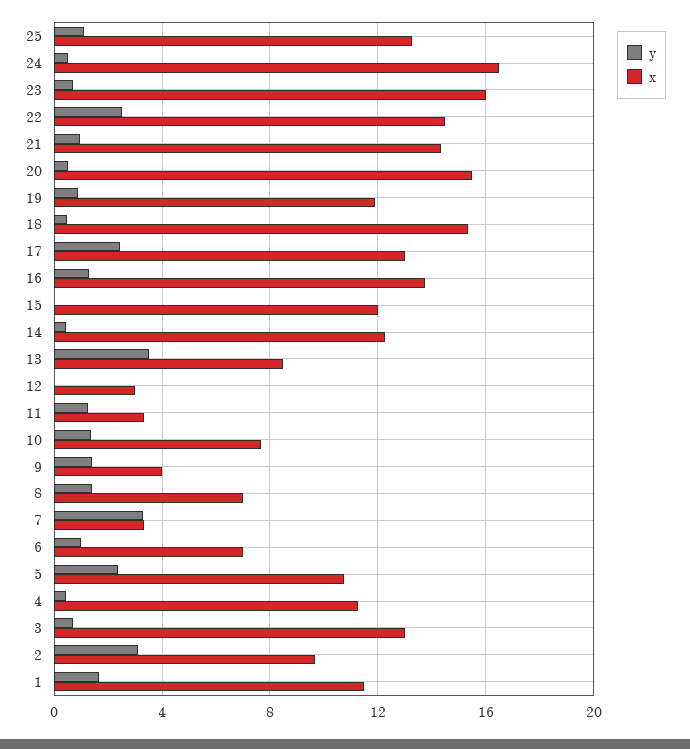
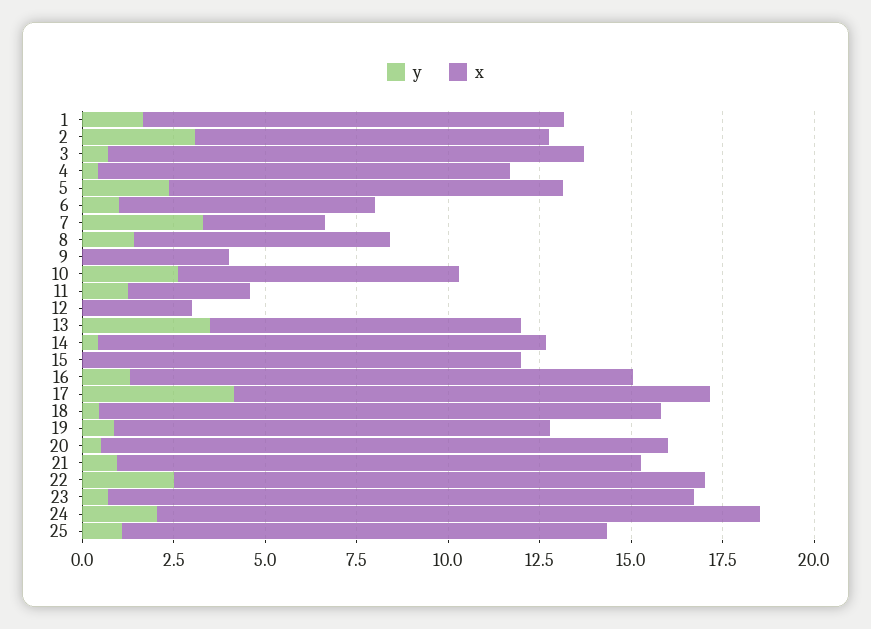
  {
    "y": {
      "25": 1,
-     "24": 0.5,
+     "24": 2,
      "23": 0.5,
      "22": 2.5,
      "21": 1,
      "20": 0.5,
      "19": 1,
      "18": 0.5,
-     "17": 2.5,
+     "17": 4,
      "16": 1.5,
      "15": 0,
      "14": 0.5,
      "13": 3.5,
      "12": 0,
      "11": 1.5,
-     "10": 1.5,
+     "10": 2.5,
-     "9": 1.5,
+     "9": 0,
      "8": 1.5,
      "7": 3.5,
      "6": 1,
      "5": 2.5,
      "4": 0.5,
      "3": 0.5,
      "2": 3,
      "1": 1.5
    },
    "x": {
      "25": 13.5,
      "24": 16.5,
      "23": 16,
      "22": 14.5,
      "21": 14.5,
      "20": 15.5,
      "19": 12,
      "18": 15.5,
      "17": 13,
      "16": 14,
      "15": 12,
      "14": 12.5,
      "13": 8.5,
      "12": 3,
      "11": 3.5,
      "10": 7.5,
      "9": 4,
      "8": 7,
      "7": 3.5,
      "6": 7,
      "5": 11,
      "4": 11.5,
      "3": 13,
      "2": 9.5,
      "1": 11.5
    }
  }

